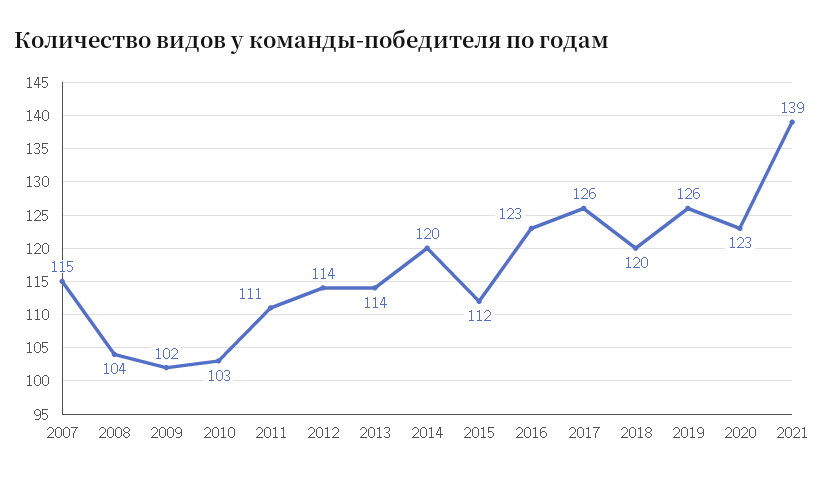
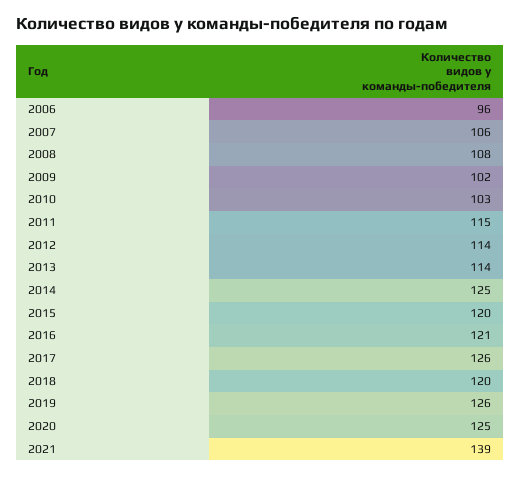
  {
-   "2007": 115,
+   "2007": 106,
-   "2008": 104,
+   "2008": 108,
    "2009": 102,
    "2010": 103,
-   "2011": 111,
+   "2011": 115,
    "2012": 114,
    "2013": 114,
-   "2014": 120,
+   "2014": 125,
-   "2015": 112,
+   "2015": 120,
-   "2016": 123,
+   "2016": 121,
    "2017": 126,
    "2018": 120,
    "2019": 126,
-   "2020": 123,
+   "2020": 125,
-   "2021": 139
+   "2021": 139,
+   "2006": 96
  }

